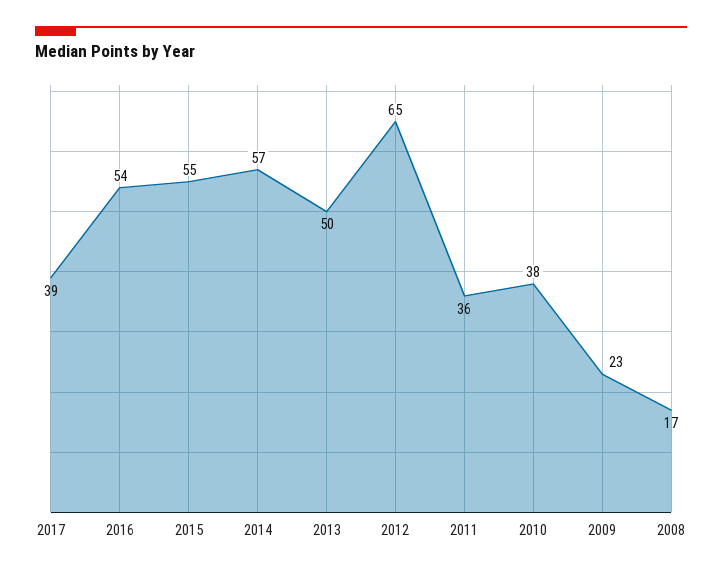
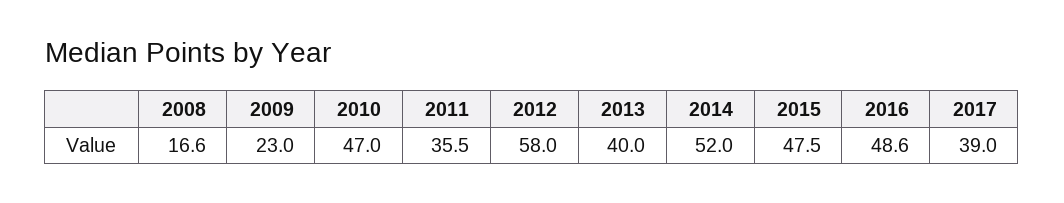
  {
    "2017": 39,
-   "2016": 54,
+   "2016": 48.6,
-   "2015": 55,
+   "2015": 47.5,
-   "2014": 57,
+   "2014": 52,
-   "2013": 50,
+   "2013": 40,
-   "2012": 65,
+   "2012": 58,
    "2011": 35.5,
-   "2010": 38,
+   "2010": 47,
    "2009": 23,
    "2008": 16.6
  }

